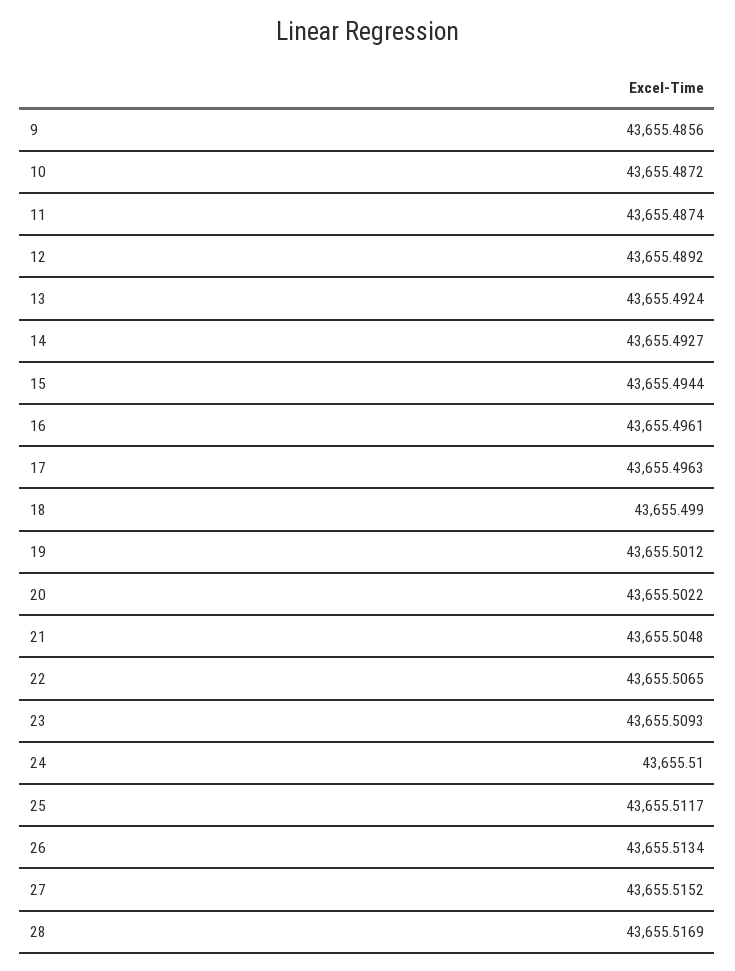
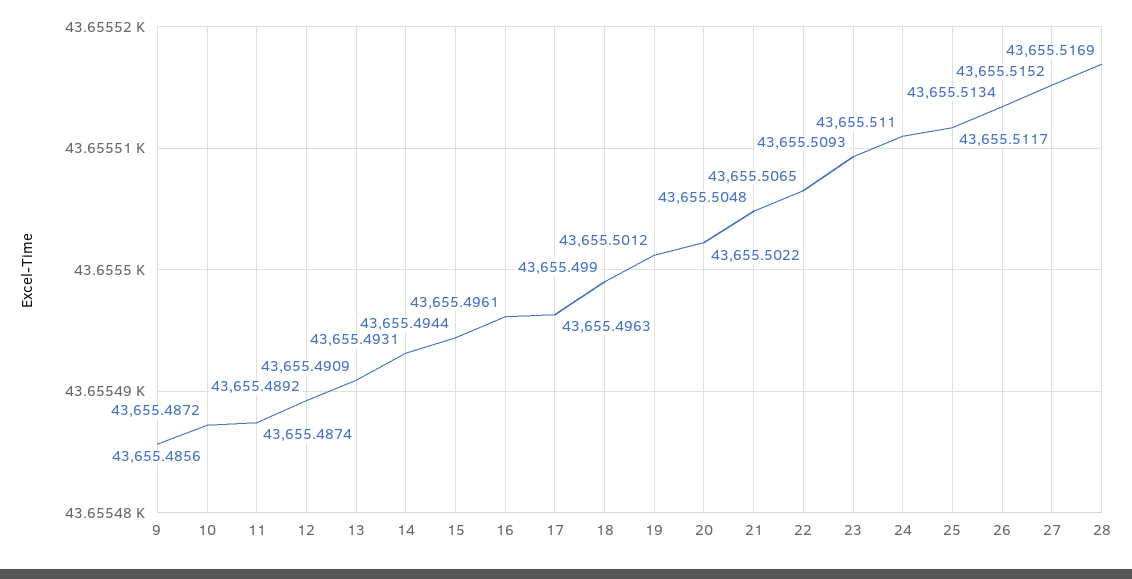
  {
    "9": 43655.4856,
    "10": 43655.4872,
    "11": 43655.4874,
    "12": 43655.4892,
-   "13": 43655.4924,
+   "13": 43655.4909,
-   "14": 43655.4927,
+   "14": 43655.4931,
    "15": 43655.4944,
    "16": 43655.4961,
    "17": 43655.4963,
    "18": 43655.499,
    "19": 43655.5012,
    "20": 43655.5022,
    "21": 43655.5048,
    "22": 43655.5065,
    "23": 43655.5093,
-   "24": 43655.51,
+   "24": 43655.511,
    "25": 43655.5117,
    "26": 43655.5134,
    "27": 43655.5152,
    "28": 43655.5169
  }

